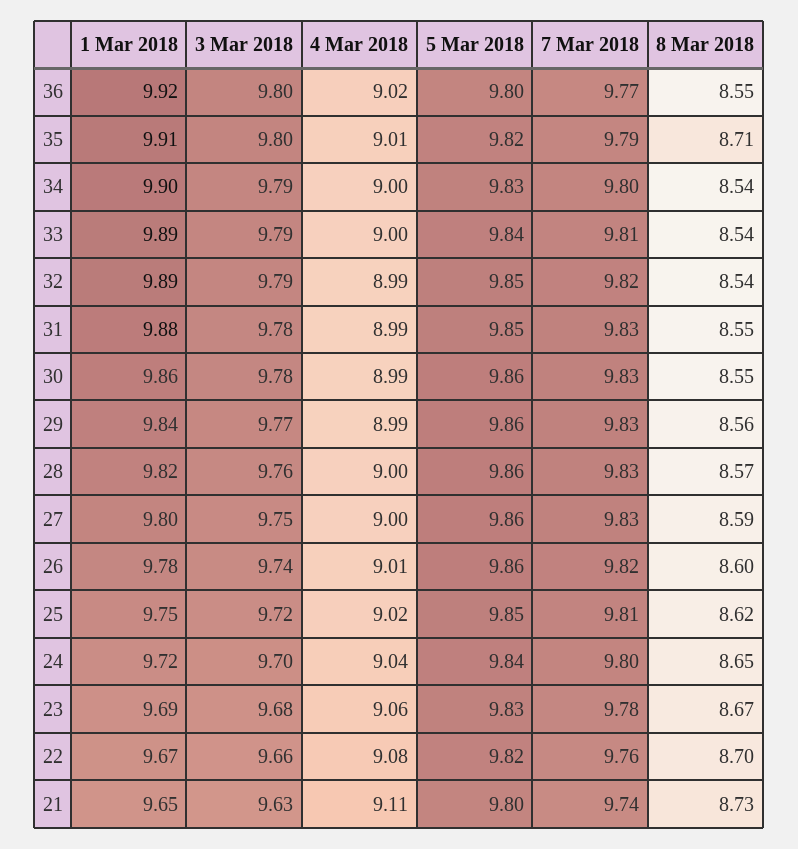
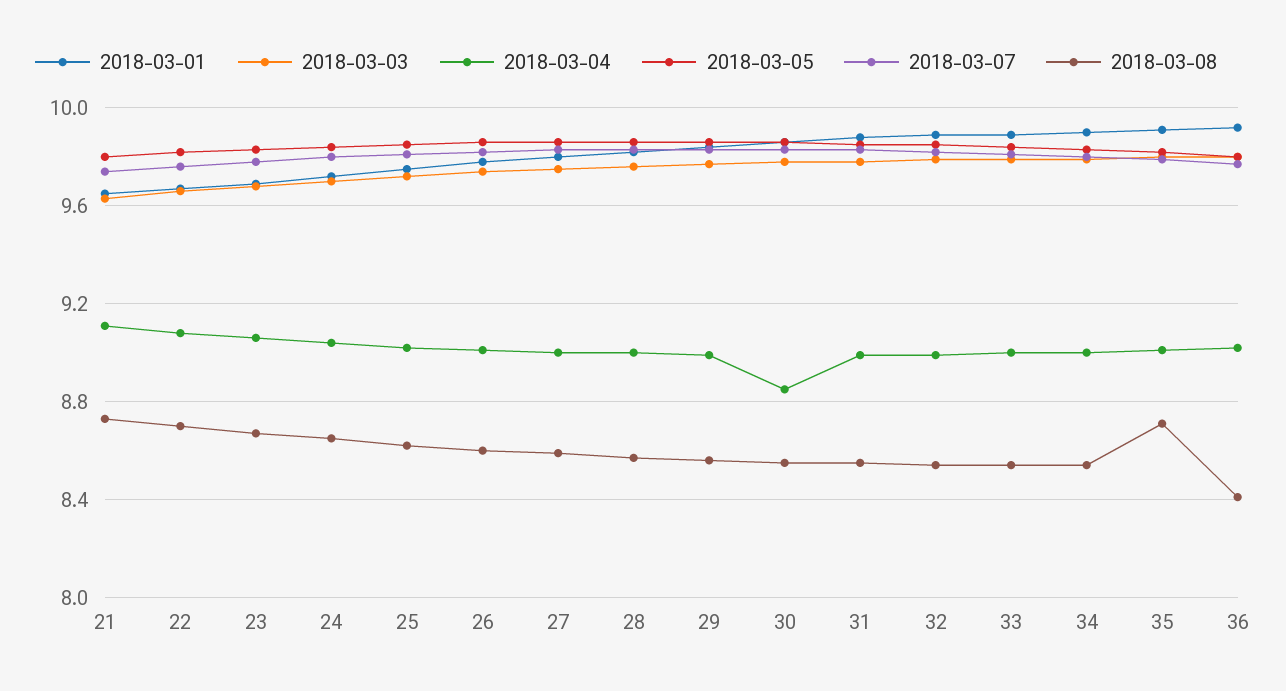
  {
    "1 Mar 2018": {
      "36": 9.92,
      "35": 9.91,
      "34": 9.9,
      "33": 9.89,
      "32": 9.89,
      "31": 9.88,
      "30": 9.86,
      "29": 9.84,
      "28": 9.82,
      "27": 9.8,
      "26": 9.78,
      "25": 9.75,
      "24": 9.72,
      "23": 9.69,
      "22": 9.67,
      "21": 9.65
    },
    "3 Mar 2018": {
      "36": 9.8,
      "35": 9.8,
      "34": 9.79,
      "33": 9.79,
      "32": 9.79,
      "31": 9.78,
      "30": 9.78,
      "29": 9.77,
      "28": 9.76,
      "27": 9.75,
      "26": 9.74,
      "25": 9.72,
      "24": 9.7,
      "23": 9.68,
      "22": 9.66,
      "21": 9.63
    },
    "4 Mar 2018": {
      "36": 9.02,
      "35": 9.01,
      "34": 9,
      "33": 9,
      "32": 8.99,
      "31": 8.99,
-     "30": 8.99,
+     "30": 8.85,
      "29": 8.99,
      "28": 9,
      "27": 9,
      "26": 9.01,
      "25": 9.02,
      "24": 9.04,
      "23": 9.06,
      "22": 9.08,
      "21": 9.11
    },
    "5 Mar 2018": {
      "36": 9.8,
      "35": 9.82,
      "34": 9.83,
      "33": 9.84,
      "32": 9.85,
      "31": 9.85,
      "30": 9.86,
      "29": 9.86,
      "28": 9.86,
      "27": 9.86,
      "26": 9.86,
      "25": 9.85,
      "24": 9.84,
      "23": 9.83,
      "22": 9.82,
      "21": 9.8
    },
    "7 Mar 2018": {
      "36": 9.77,
      "35": 9.79,
      "34": 9.8,
      "33": 9.81,
      "32": 9.82,
      "31": 9.83,
      "30": 9.83,
      "29": 9.83,
      "28": 9.83,
      "27": 9.83,
      "26": 9.82,
      "25": 9.81,
      "24": 9.8,
      "23": 9.78,
      "22": 9.76,
      "21": 9.74
    },
    "8 Mar 2018": {
-     "36": 8.55,
+     "36": 8.4,
      "35": 8.71,
      "34": 8.54,
      "33": 8.54,
      "32": 8.54,
      "31": 8.55,
      "30": 8.55,
      "29": 8.56,
      "28": 8.57,
      "27": 8.59,
      "26": 8.6,
      "25": 8.62,
      "24": 8.65,
      "23": 8.67,
      "22": 8.7,
      "21": 8.73
    }
  }

